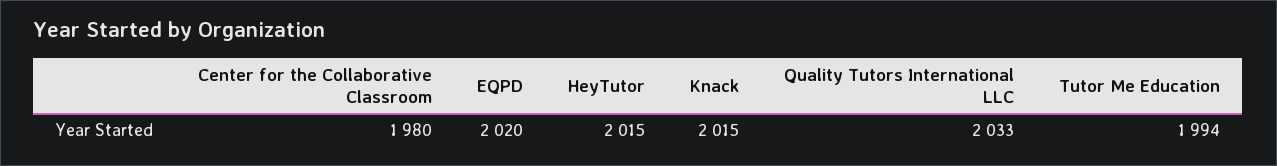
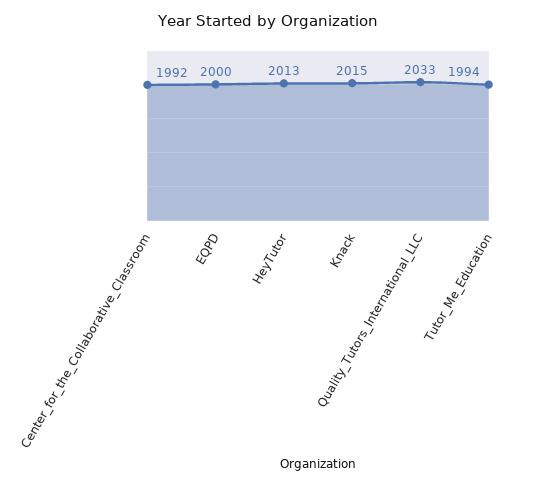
  {
-   "Center for the Collaborative Classroom": 1980,
+   "Center for the Collaborative Classroom": 1992,
-   "EQPD": 2020,
+   "EQPD": 2000,
-   "HeyTutor": 2015,
+   "HeyTutor": 2013,
    "Knack": 2015,
    "Quality Tutors International LLC": 2033,
    "Tutor Me Education": 1994
  }

